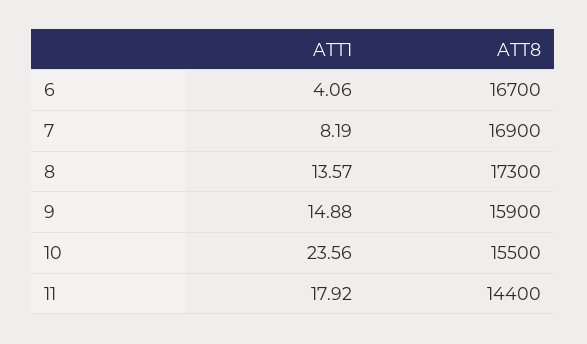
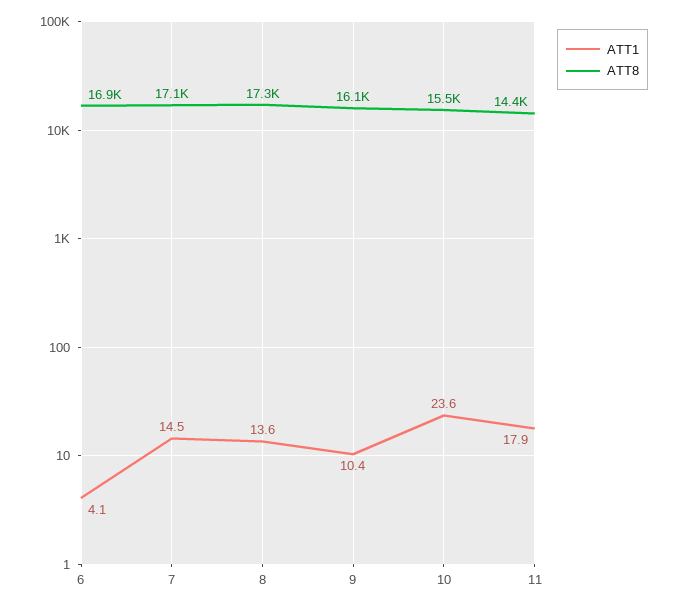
  {
    "ATT1": {
      "6": 4.06,
-     "7": 8.19,
+     "7": 14.5,
      "8": 13.57,
-     "9": 14.88,
+     "9": 10.4,
      "10": 23.56,
      "11": 17.92
    },
    "ATT8": {
-     "6": 16700,
+     "6": 16900,
-     "7": 16900,
+     "7": 17100,
      "8": 17300,
-     "9": 15900,
+     "9": 16100,
      "10": 15500,
      "11": 14400
    }
  }

